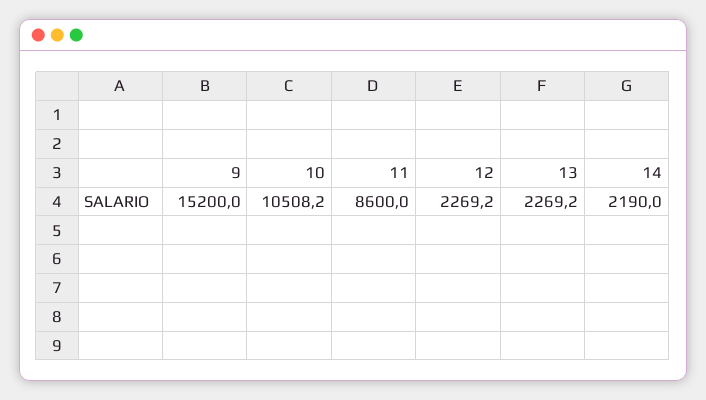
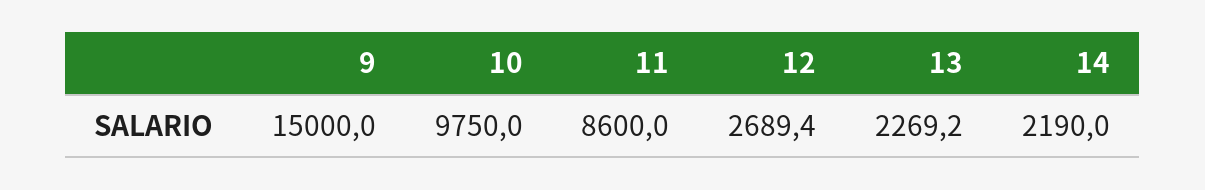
  {
-   "9": 15200,
+   "9": 15000,
-   "10": 10508.2,
+   "10": 9750,
    "11": 8600,
-   "12": 2269.2,
+   "12": 2689.4,
    "13": 2269.2,
    "14": 2190
  }

